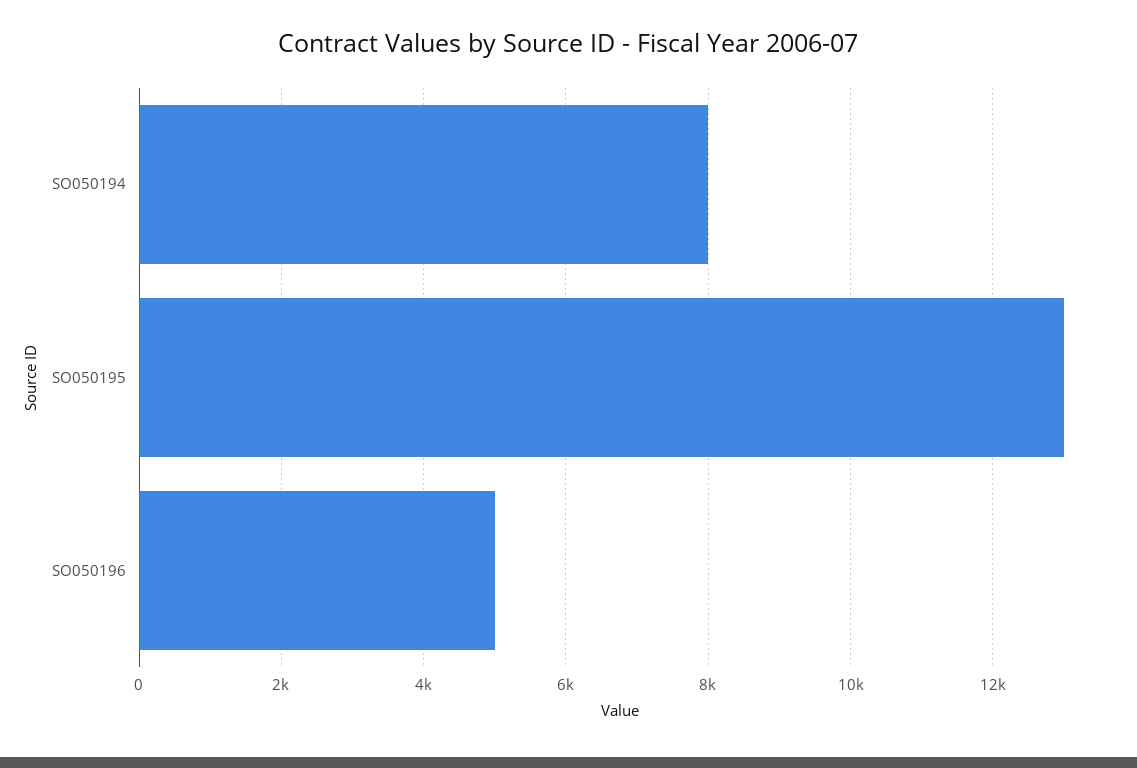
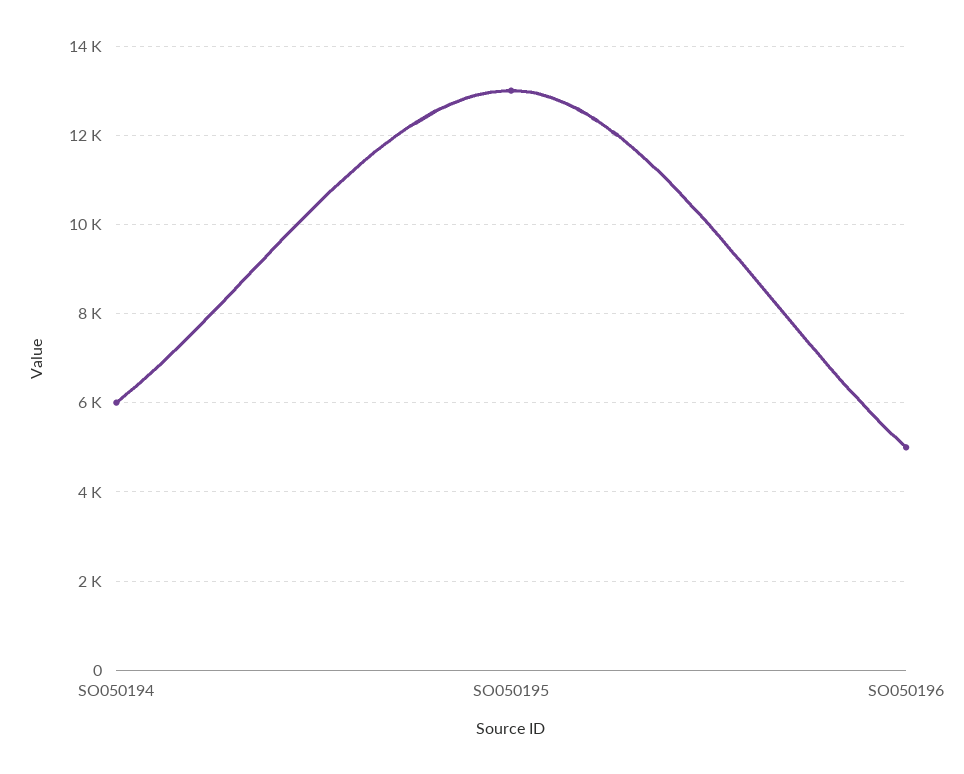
  {
-   "SO050194": 8000,
+   "SO050194": 6000,
    "SO050195": 13000,
    "SO050196": 5000
  }

